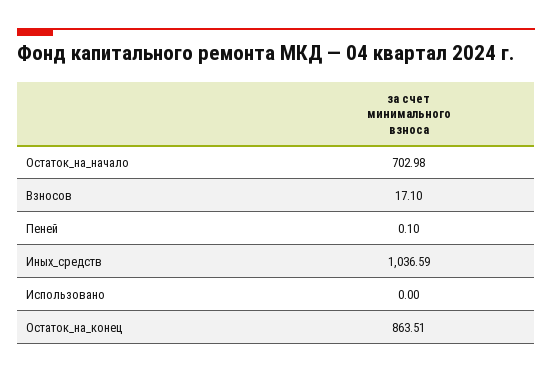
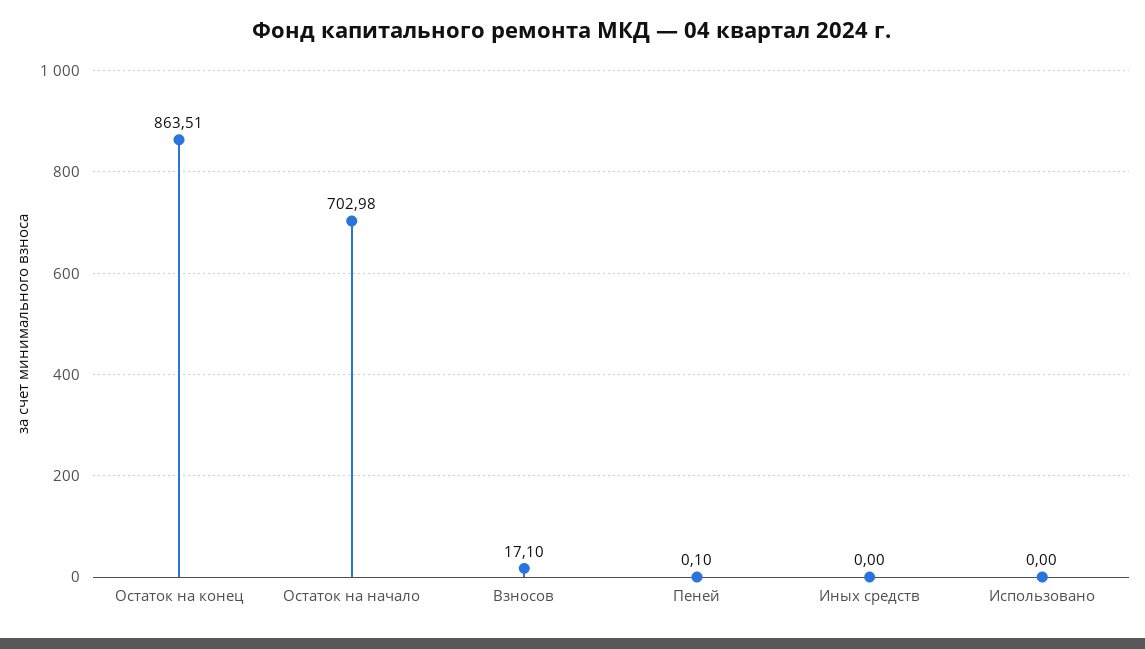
  {
    "Остаток_на_начало": 702.98,
    "Взносов": 17.1,
    "Пеней": 0.1,
-   "Иных_средств": 1036.59,
+   "Иных_средств": 0,
    "Использовано": 0,
    "Остаток_на_конец": 863.51
  }

